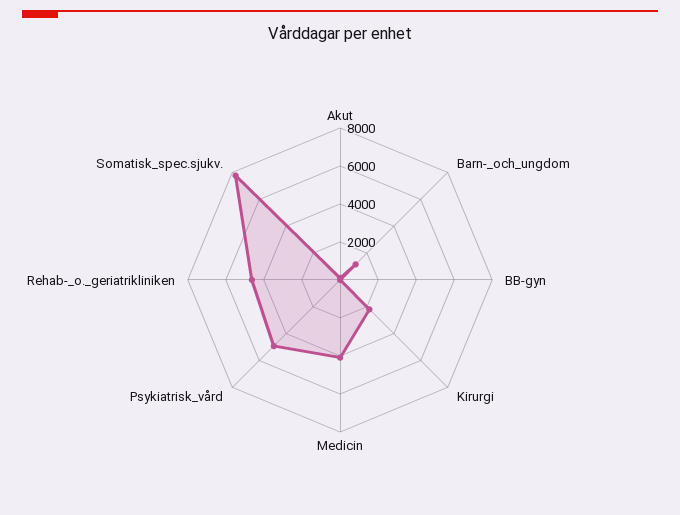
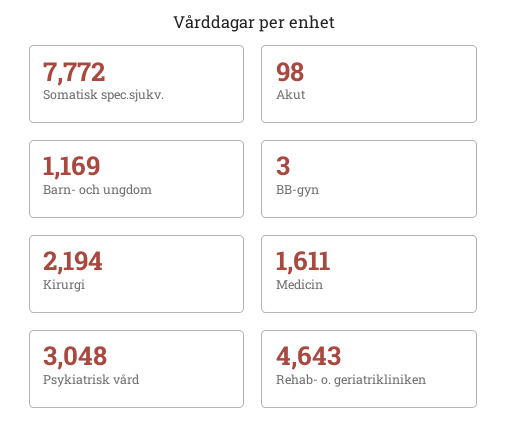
  {
    "Akut": 98,
    "Barn-_och_ungdom": 1169,
    "BB-gyn": 3,
    "Kirurgi": 2194,
-   "Medicin": 4000,
+   "Medicin": 1611,
-   "Psykiatrisk_vård": 5000,
+   "Psykiatrisk_vård": 3048,
    "Rehab-_o._geriatrikliniken": 4643,
    "Somatisk_spec.sjukv.": 7772
  }

